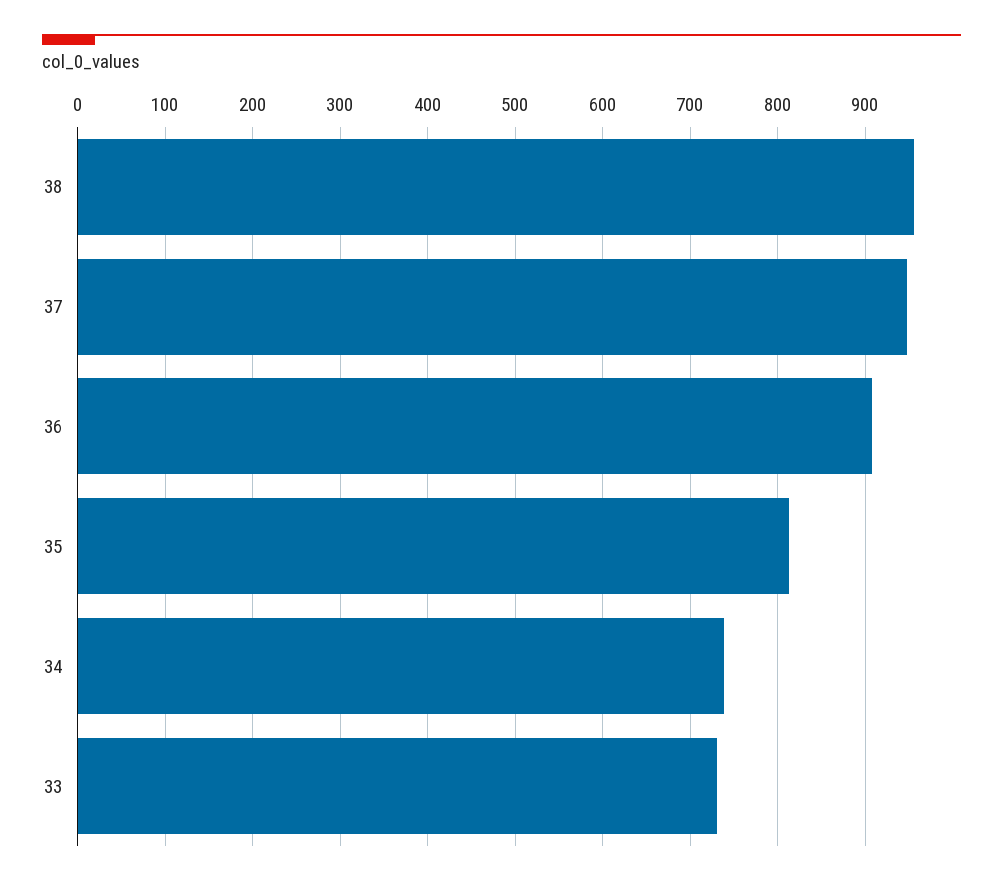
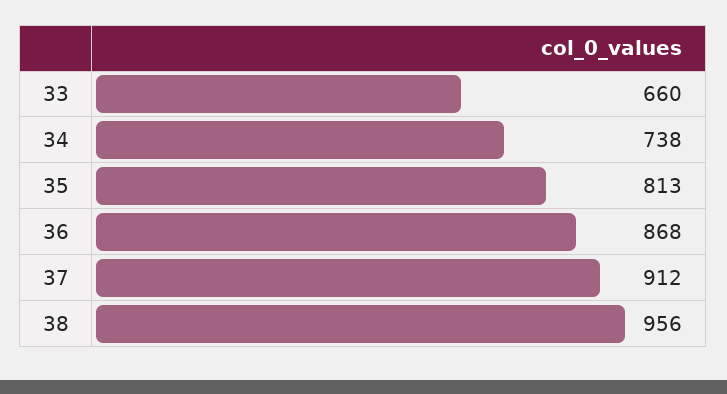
  {
    "38": 956,
-   "37": 950,
+   "37": 912,
-   "36": 910,
+   "36": 868,
    "35": 813,
    "34": 738,
-   "33": 730
+   "33": 660
  }

